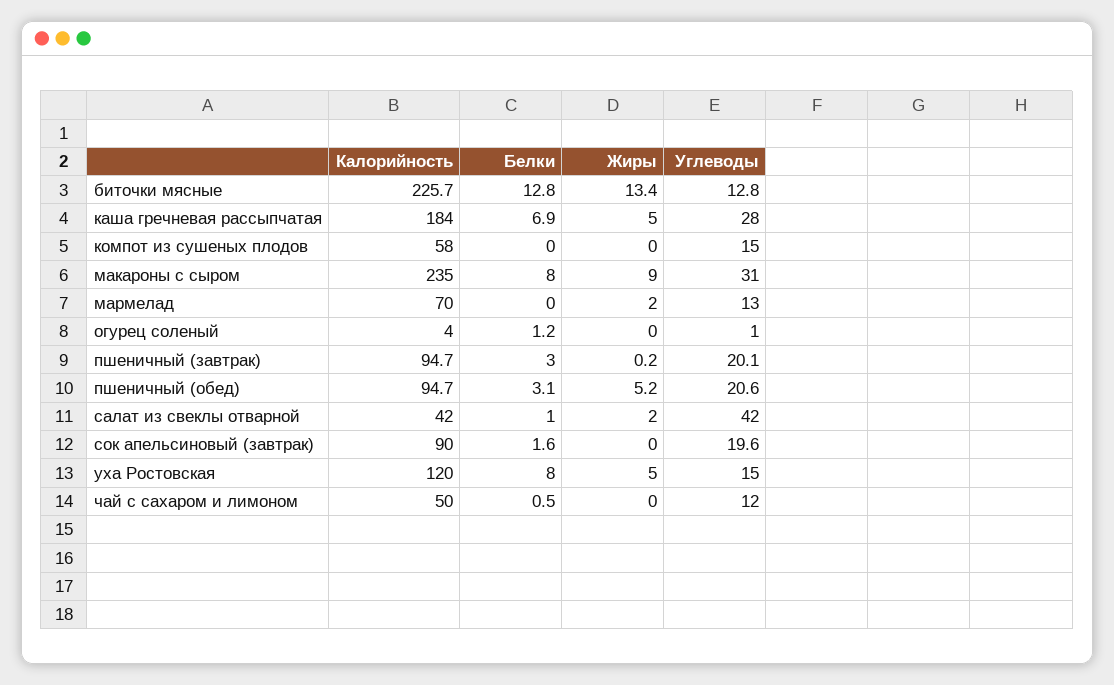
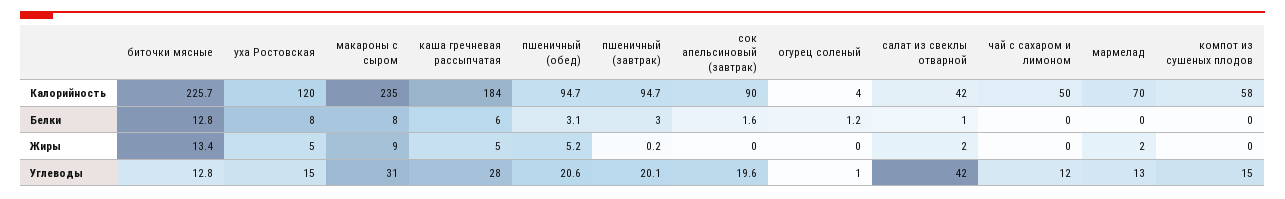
  {
    "Калорийность": {
      "биточки мясные": 225.7,
      "каша гречневая рассыпчатая": 184,
      "компот из сушеных плодов": 58,
      "макароны с сыром": 235,
      "мармелад": 70,
      "огурец соленый": 4,
      "пшеничный (завтрак)": 94.7,
      "пшеничный (обед)": 94.7,
      "салат из свеклы отварной": 42,
      "сок апельсиновый (завтрак)": 90,
      "уха Ростовская": 120,
      "чай с сахаром и лимоном": 50
    },
    "Белки": {
      "биточки мясные": 12.8,
-     "каша гречневая рассыпчатая": 6.9,
+     "каша гречневая рассыпчатая": 6,
      "компот из сушеных плодов": 0,
      "макароны с сыром": 8,
      "мармелад": 0,
      "огурец соленый": 1.2,
      "пшеничный (завтрак)": 3,
      "пшеничный (обед)": 3.1,
      "салат из свеклы отварной": 1,
      "сок апельсиновый (завтрак)": 1.6,
      "уха Ростовская": 8,
-     "чай с сахаром и лимоном": 0.5
+     "чай с сахаром и лимоном": 0
    },
    "Жиры": {
      "биточки мясные": 13.4,
      "каша гречневая рассыпчатая": 5,
      "компот из сушеных плодов": 0,
      "макароны с сыром": 9,
      "мармелад": 2,
      "огурец соленый": 0,
      "пшеничный (завтрак)": 0.2,
      "пшеничный (обед)": 5.2,
      "салат из свеклы отварной": 2,
      "сок апельсиновый (завтрак)": 0,
      "уха Ростовская": 5,
      "чай с сахаром и лимоном": 0
    },
    "Углеводы": {
      "биточки мясные": 12.8,
      "каша гречневая рассыпчатая": 28,
      "компот из сушеных плодов": 15,
      "макароны с сыром": 31,
      "мармелад": 13,
      "огурец соленый": 1,
      "пшеничный (завтрак)": 20.1,
      "пшеничный (обед)": 20.6,
      "салат из свеклы отварной": 42,
      "сок апельсиновый (завтрак)": 19.6,
      "уха Ростовская": 15,
      "чай с сахаром и лимоном": 12
    }
  }

